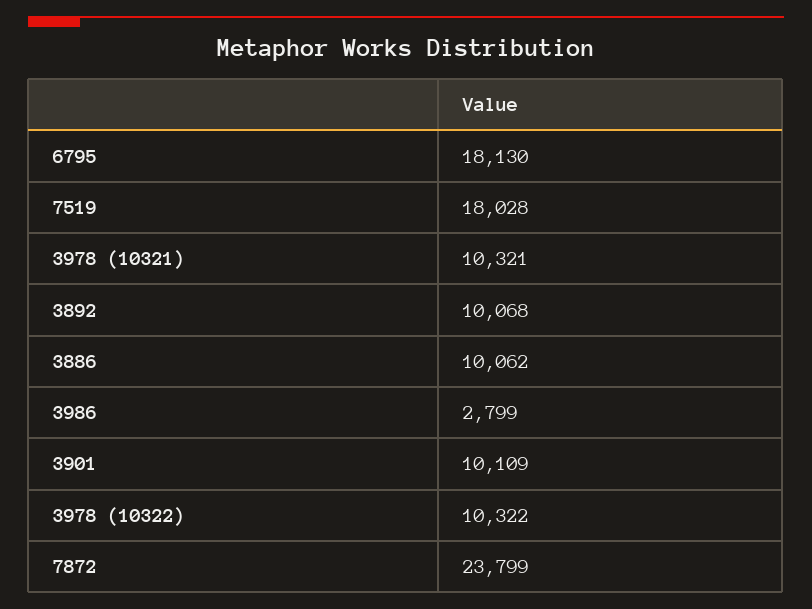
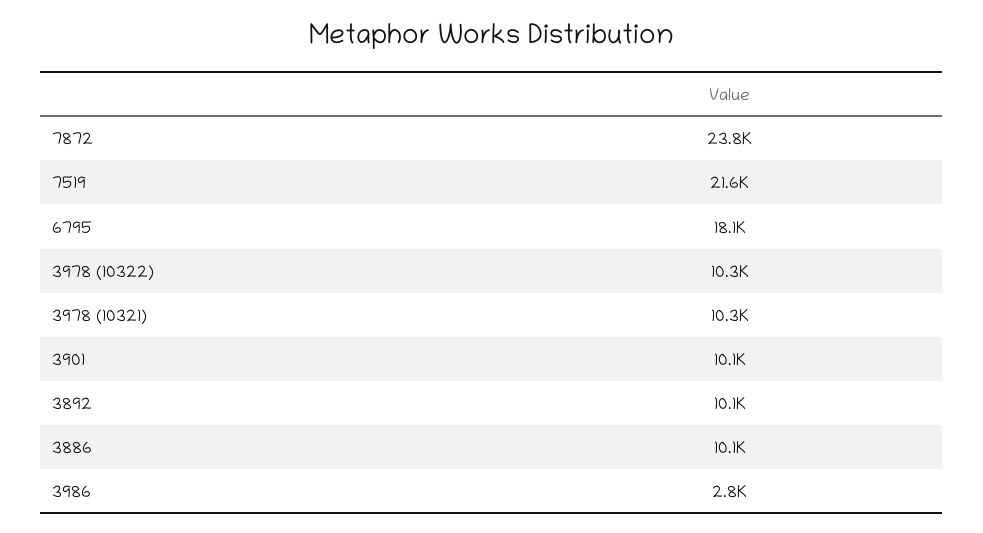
  {
    "6795": 18130,
-   "7519": 18028,
+   "7519": 21600,
    "3978 (10321)": 10321,
    "3892": 10068,
    "3886": 10062,
    "3986": 2799,
    "3901": 10109,
    "3978 (10322)": 10322,
    "7872": 23799
  }

